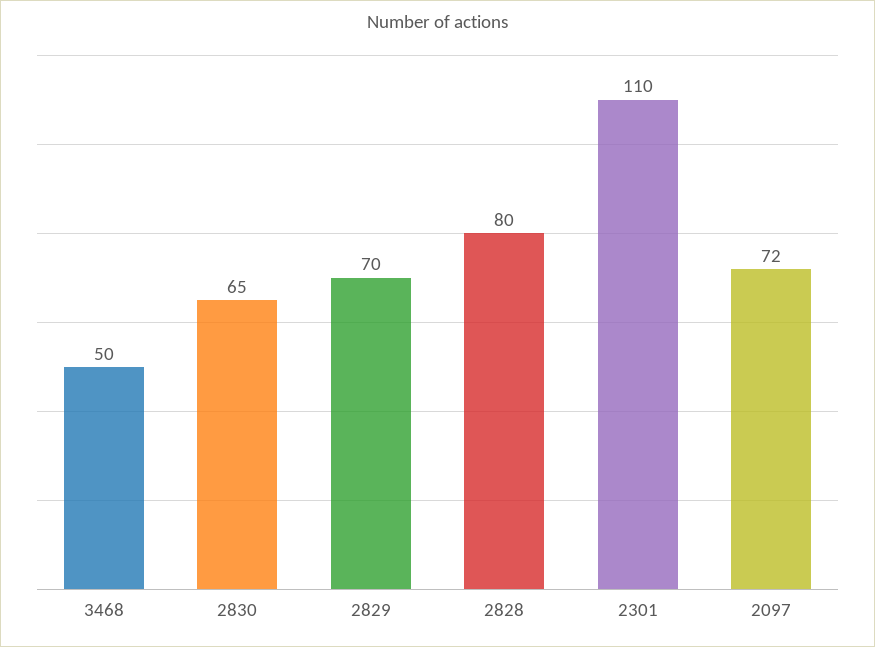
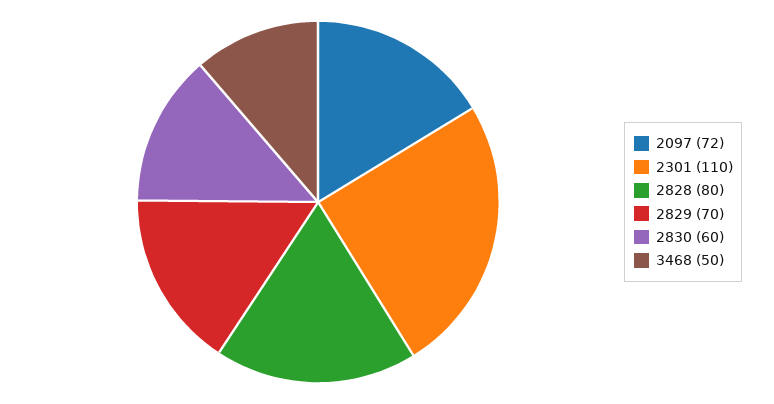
  {
    "3468": 50,
-   "2830": 65,
+   "2830": 60,
    "2829": 70,
    "2828": 80,
    "2301": 110,
    "2097": 72
  }

